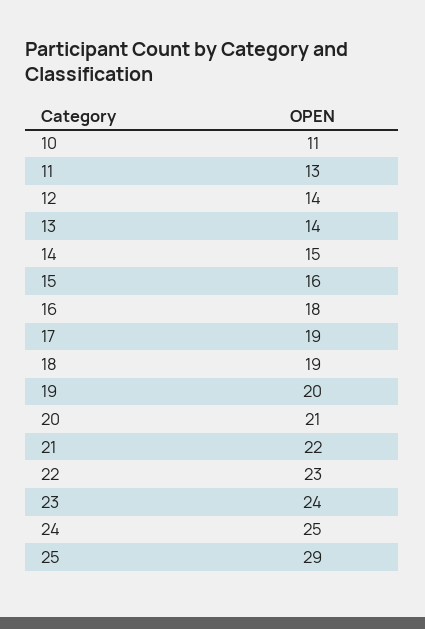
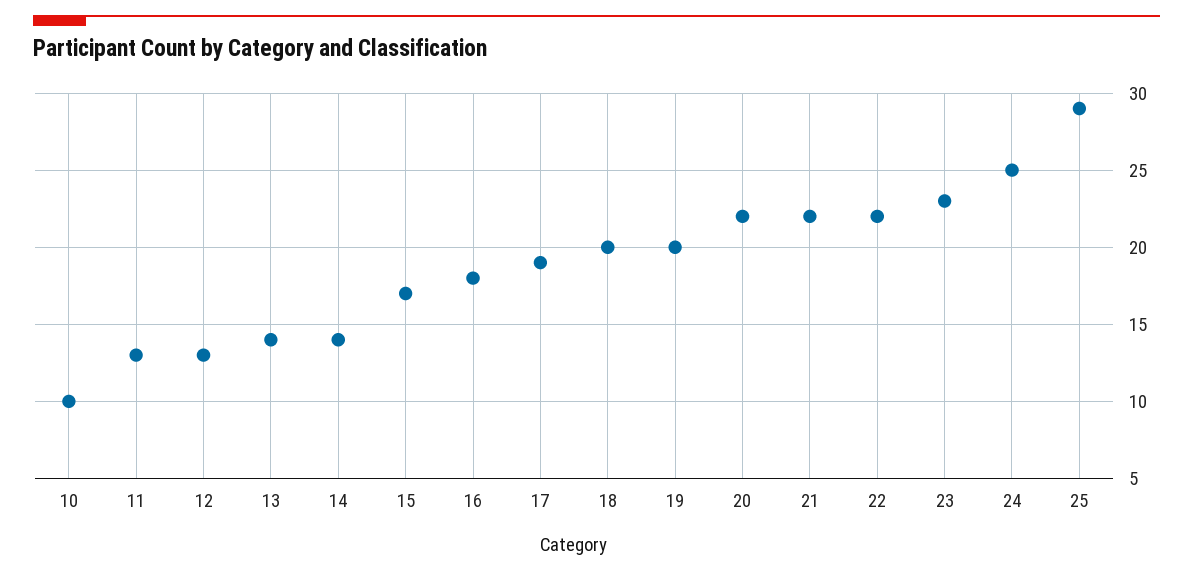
  {
-   "10": 11,
+   "10": 10,
    "11": 13,
-   "12": 14,
+   "12": 13,
    "13": 14,
-   "14": 15,
+   "14": 14,
-   "15": 16,
+   "15": 17,
    "16": 18,
    "17": 19,
-   "18": 19,
+   "18": 20,
    "19": 20,
-   "20": 21,
+   "20": 22,
    "21": 22,
-   "22": 23,
+   "22": 22,
-   "23": 24,
+   "23": 23,
    "24": 25,
    "25": 29
  }

